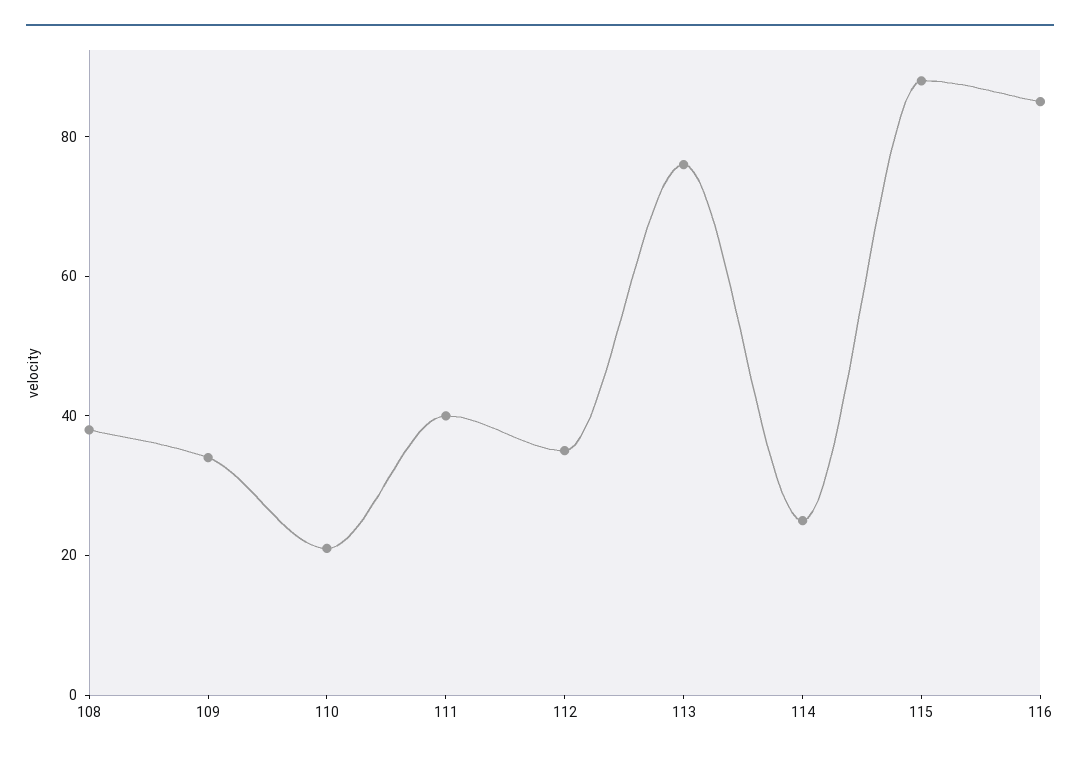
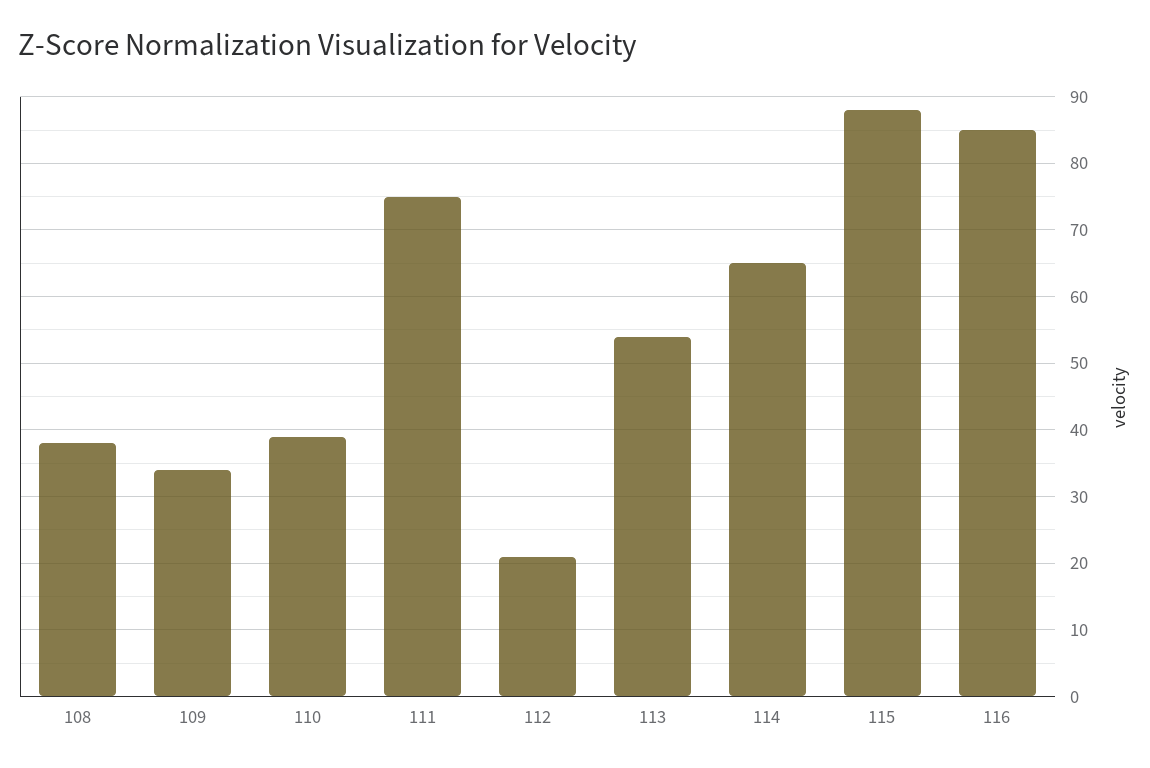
  {
    "108": 38,
    "109": 34,
-   "110": 20,
+   "110": 39,
-   "111": 40,
+   "111": 75,
-   "112": 35,
+   "112": 21,
-   "113": 75,
+   "113": 54,
-   "114": 25,
+   "114": 65,
    "115": 88,
    "116": 85
  }

